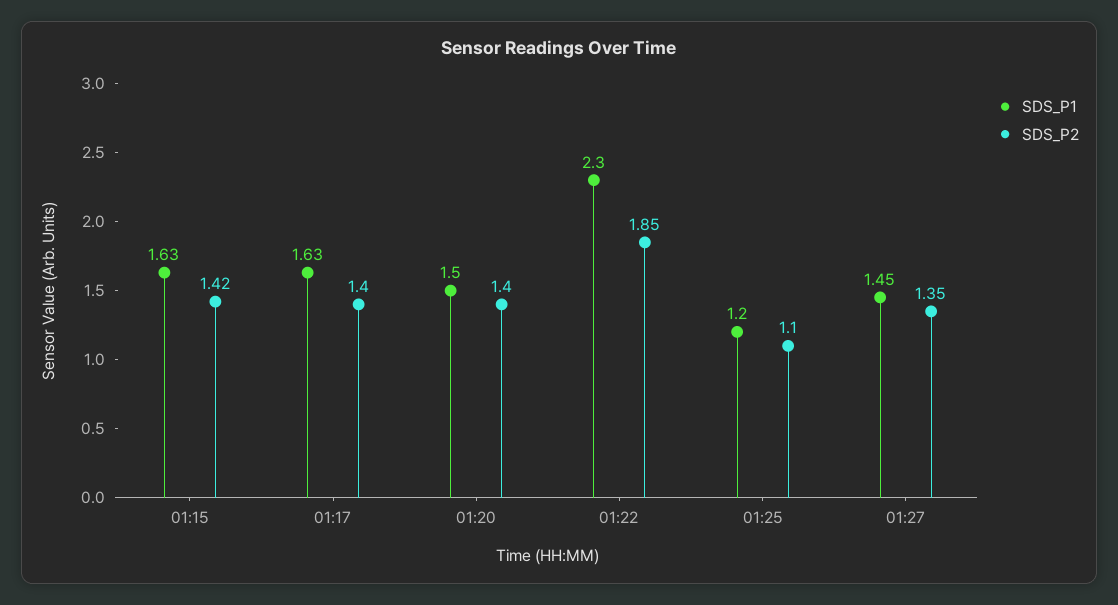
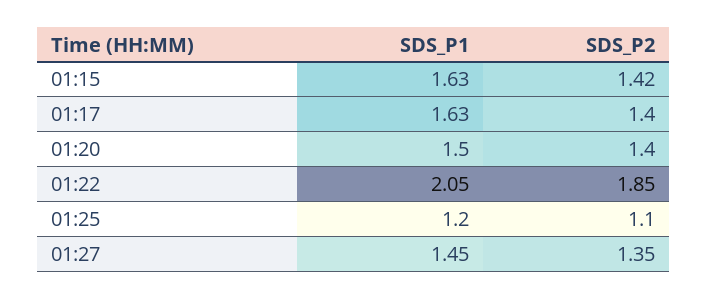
  {
    "SDS_P1": {
      "01:15": 1.63,
      "01:17": 1.63,
      "01:20": 1.5,
-     "01:22": 2.3,
+     "01:22": 2.05,
      "01:25": 1.2,
      "01:27": 1.45
    },
    "SDS_P2": {
      "01:15": 1.42,
      "01:17": 1.4,
      "01:20": 1.4,
      "01:22": 1.85,
      "01:25": 1.1,
      "01:27": 1.35
    }
  }

